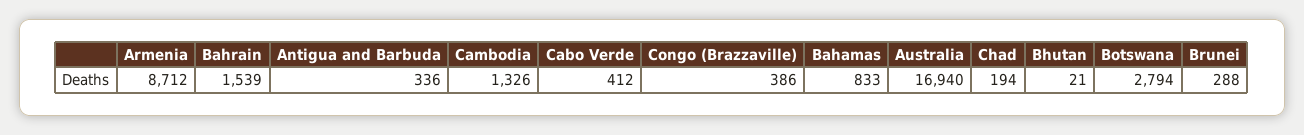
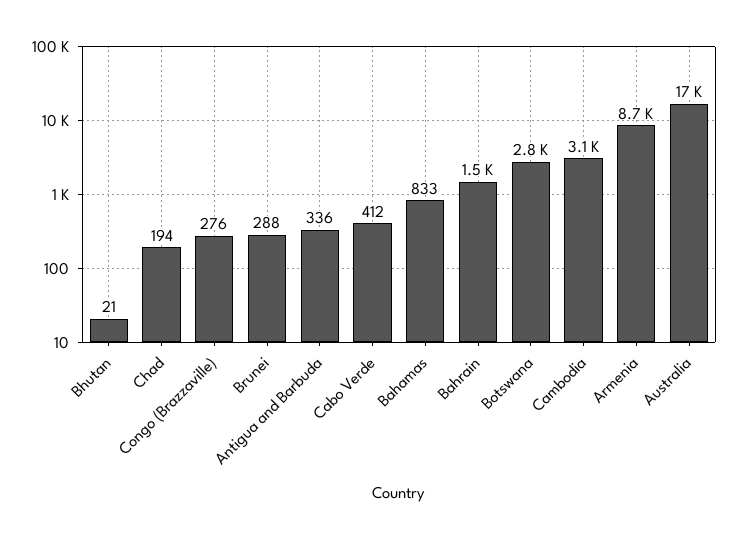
  {
    "Armenia": 8712,
    "Bahrain": 1539,
    "Antigua and Barbuda": 336,
-   "Cambodia": 1326,
+   "Cambodia": 3100,
    "Cabo Verde": 412,
-   "Congo (Brazzaville)": 386,
+   "Congo (Brazzaville)": 276,
    "Bahamas": 833,
    "Australia": 16940,
    "Chad": 194,
    "Bhutan": 21,
    "Botswana": 2794,
    "Brunei": 288
  }

